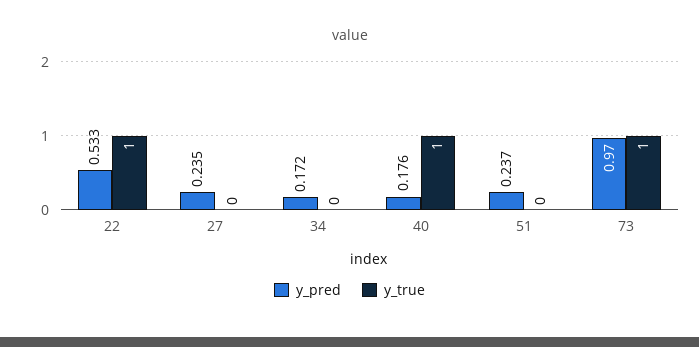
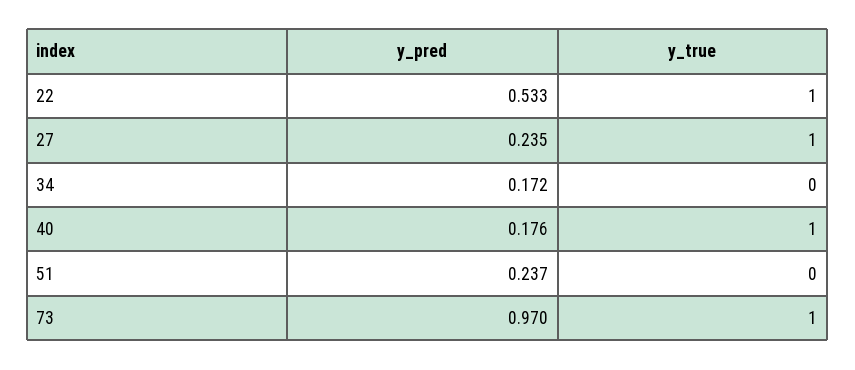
  {
    "y_pred": {
      "22": 0.533,
      "27": 0.235,
      "34": 0.172,
      "40": 0.176,
      "51": 0.237,
      "73": 0.97
    },
    "y_true": {
      "22": 1,
-     "27": 0,
+     "27": 1,
      "34": 0,
      "40": 1,
      "51": 0,
      "73": 1
    }
  }

